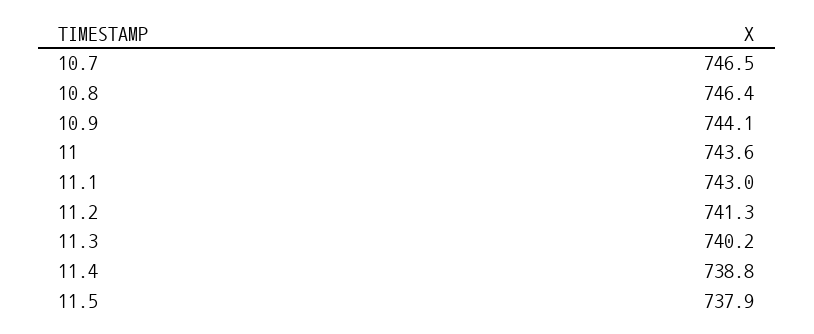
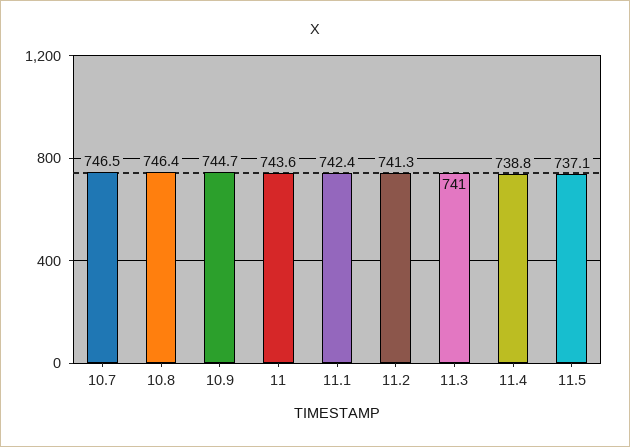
  {
    "10.7": 746.5,
    "10.8": 746.4,
-   "10.9": 744.1,
+   "10.9": 744.7,
    "11": 743.6,
-   "11.1": 743,
+   "11.1": 742.4,
    "11.2": 741.3,
-   "11.3": 740.2,
+   "11.3": 741,
    "11.4": 738.8,
-   "11.5": 737.9
+   "11.5": 737.1
  }

